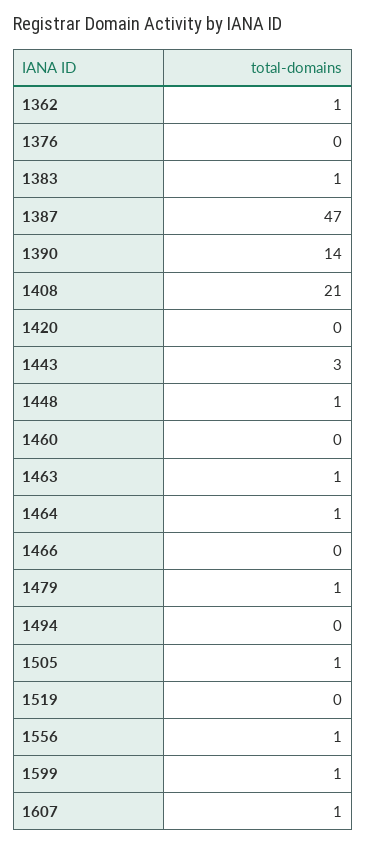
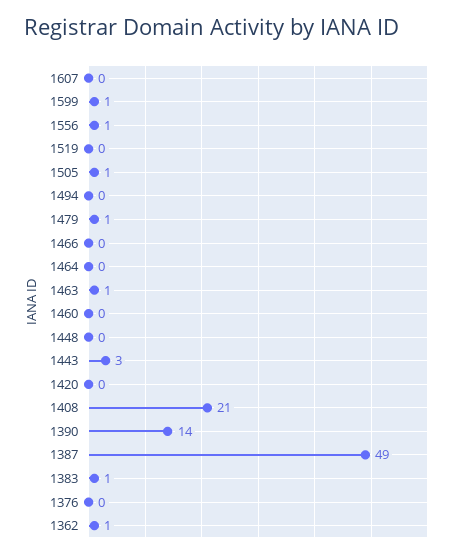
  {
    "1362": 1,
    "1376": 0,
    "1383": 1,
-   "1387": 47,
+   "1387": 49,
    "1390": 14,
    "1408": 21,
    "1420": 0,
    "1443": 3,
-   "1448": 1,
+   "1448": 0,
    "1460": 0,
    "1463": 1,
-   "1464": 1,
+   "1464": 0,
    "1466": 0,
    "1479": 1,
    "1494": 0,
    "1505": 1,
    "1519": 0,
    "1556": 1,
    "1599": 1,
-   "1607": 1
+   "1607": 0
  }

